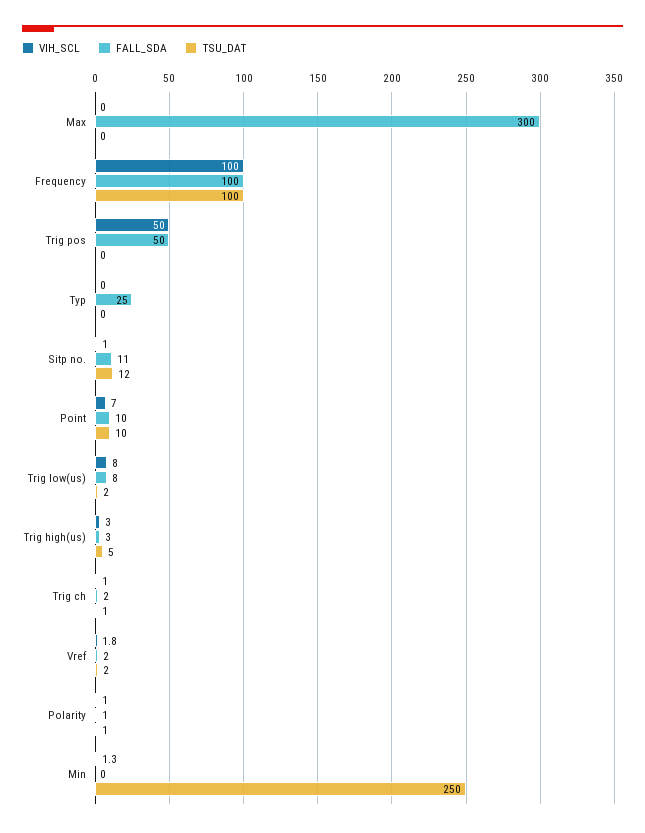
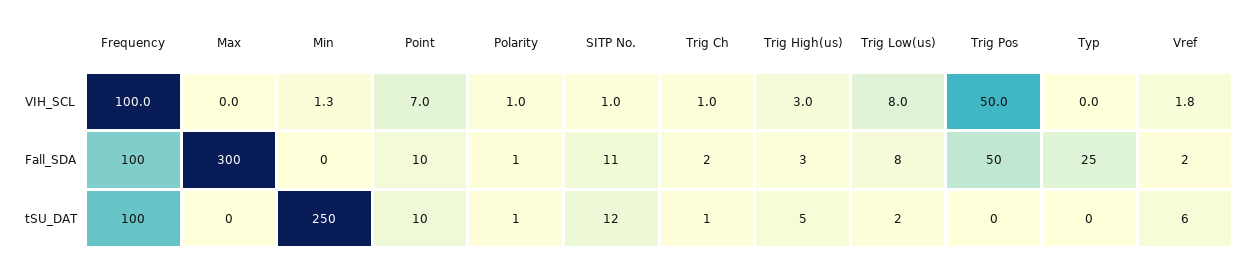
  {
    "VIH_SCL": {
      "Max": 0,
      "Frequency": 100,
      "Trig pos": 50,
      "Typ": 0,
      "Sitp no.": 1,
      "Point": 7,
      "Trig low(us)": 8,
      "Trig high(us)": 3,
      "Trig ch": 1,
      "Vref": 1.8,
      "Polarity": 1,
      "Min": 1.3
    },
    "FALL_SDA": {
      "Max": 300,
      "Frequency": 100,
      "Trig pos": 50,
      "Typ": 25,
      "Sitp no.": 11,
      "Point": 10,
      "Trig low(us)": 8,
      "Trig high(us)": 3,
      "Trig ch": 2,
      "Vref": 2,
      "Polarity": 1,
      "Min": 0
    },
    "TSU_DAT": {
      "Max": 0,
      "Frequency": 100,
      "Trig pos": 0,
      "Typ": 0,
      "Sitp no.": 12,
      "Point": 10,
      "Trig low(us)": 2,
      "Trig high(us)": 5,
      "Trig ch": 1,
-     "Vref": 2,
+     "Vref": 6,
      "Polarity": 1,
      "Min": 250
    }
  }

